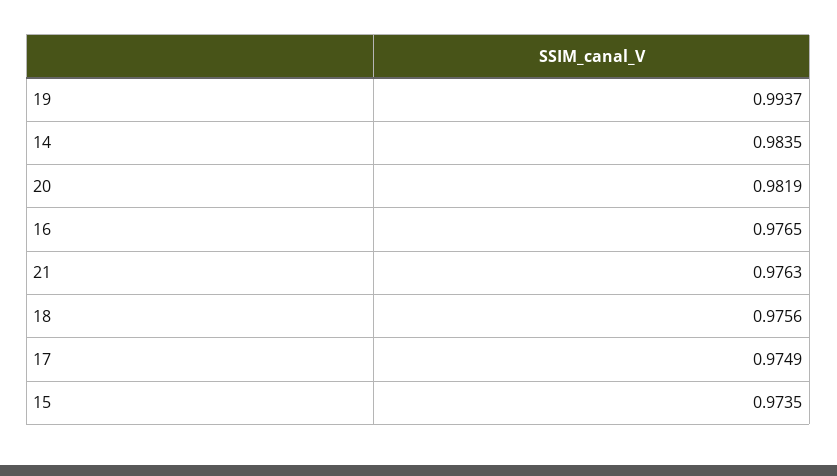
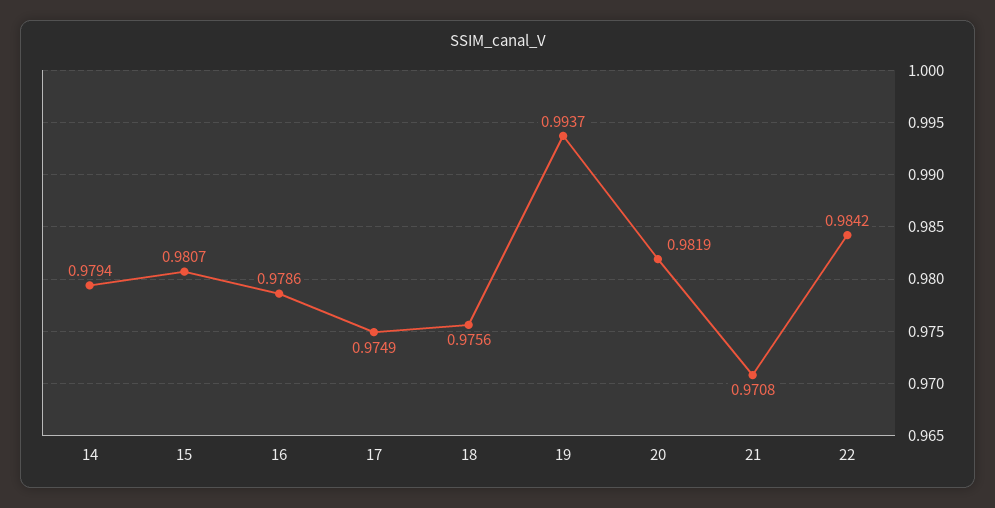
  {
    "19": 0.9937,
-   "14": 0.9835,
+   "14": 0.9794,
    "20": 0.9819,
-   "16": 0.9765,
+   "16": 0.9786,
-   "21": 0.9763,
+   "21": 0.9708,
    "18": 0.9756,
    "17": 0.9749,
-   "15": 0.9735
+   "15": 0.9807,
+   "22": 0.9842
  }

